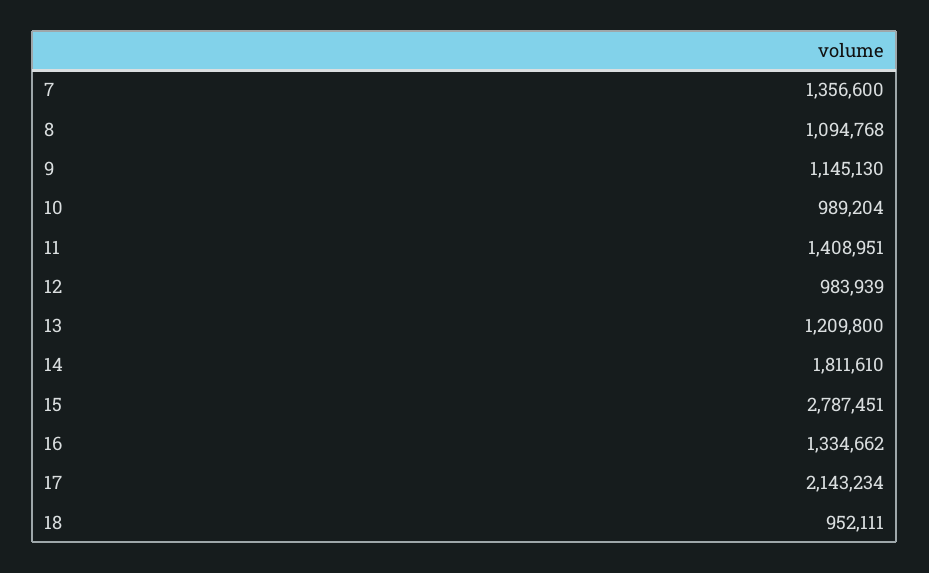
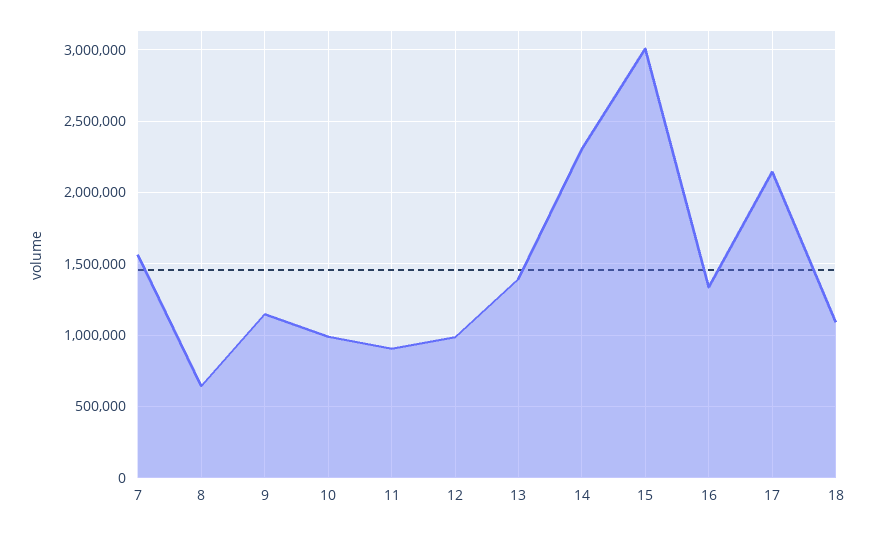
  {
-   "7": 1356600,
+   "7": 1550000,
-   "8": 1094768,
+   "8": 650000,
    "9": 1145130,
    "10": 989204,
-   "11": 1408951,
+   "11": 900000,
    "12": 983939,
-   "13": 1209800,
+   "13": 1400000,
-   "14": 1811610,
+   "14": 2300000,
-   "15": 2787451,
+   "15": 3000000,
    "16": 1334662,
    "17": 2143234,
-   "18": 952111
+   "18": 1100000
  }

